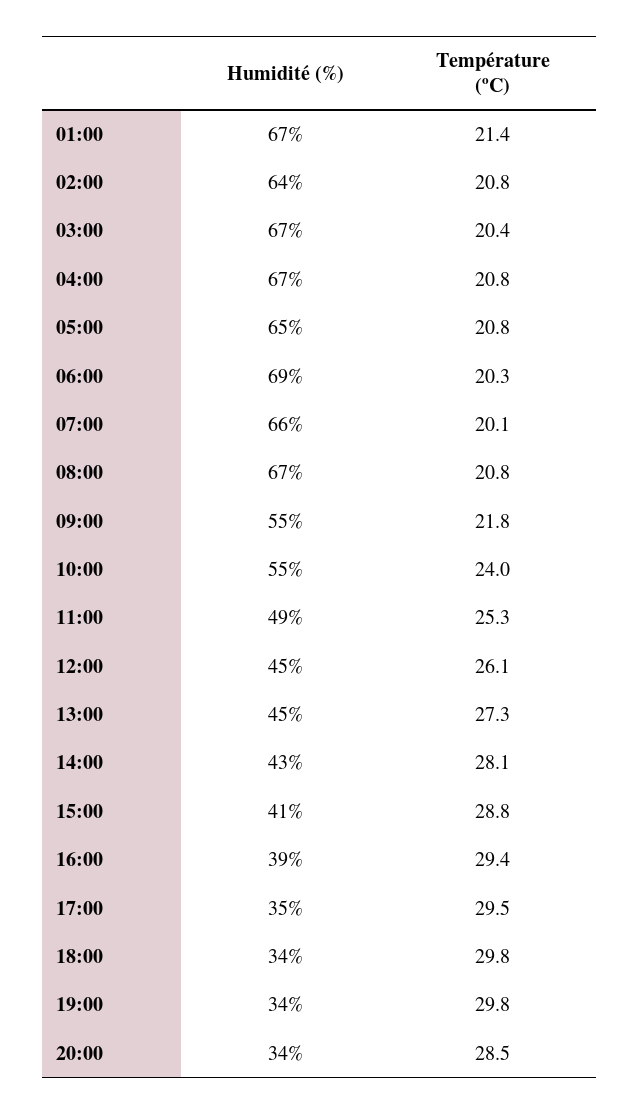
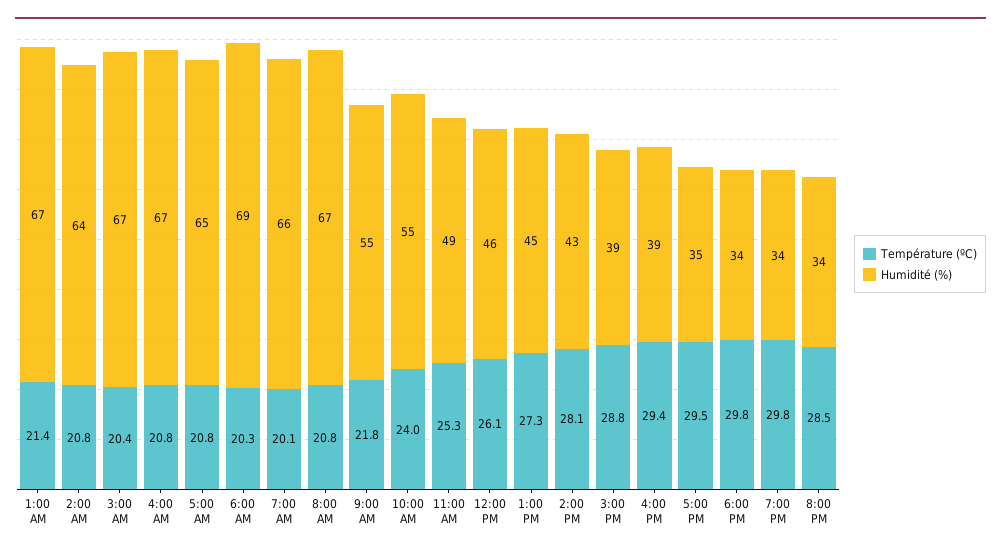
  {
    "Humidité (%)": {
      "01:00": 67,
      "02:00": 64,
      "03:00": 67,
      "04:00": 67,
      "05:00": 65,
      "06:00": 69,
      "07:00": 66,
      "08:00": 67,
      "09:00": 55,
      "10:00": 55,
      "11:00": 49,
-     "12:00": 45,
+     "12:00": 46,
      "13:00": 45,
      "14:00": 43,
-     "15:00": 41,
+     "15:00": 39,
      "16:00": 39,
      "17:00": 35,
      "18:00": 34,
      "19:00": 34,
      "20:00": 34
    },
    "Température (ºC)": {
      "01:00": 21.4,
      "02:00": 20.8,
      "03:00": 20.4,
      "04:00": 20.8,
      "05:00": 20.8,
      "06:00": 20.3,
      "07:00": 20.1,
      "08:00": 20.8,
      "09:00": 21.8,
      "10:00": 24,
      "11:00": 25.3,
      "12:00": 26.1,
      "13:00": 27.3,
      "14:00": 28.1,
      "15:00": 28.8,
      "16:00": 29.4,
      "17:00": 29.5,
      "18:00": 29.8,
      "19:00": 29.8,
      "20:00": 28.5
    }
  }

